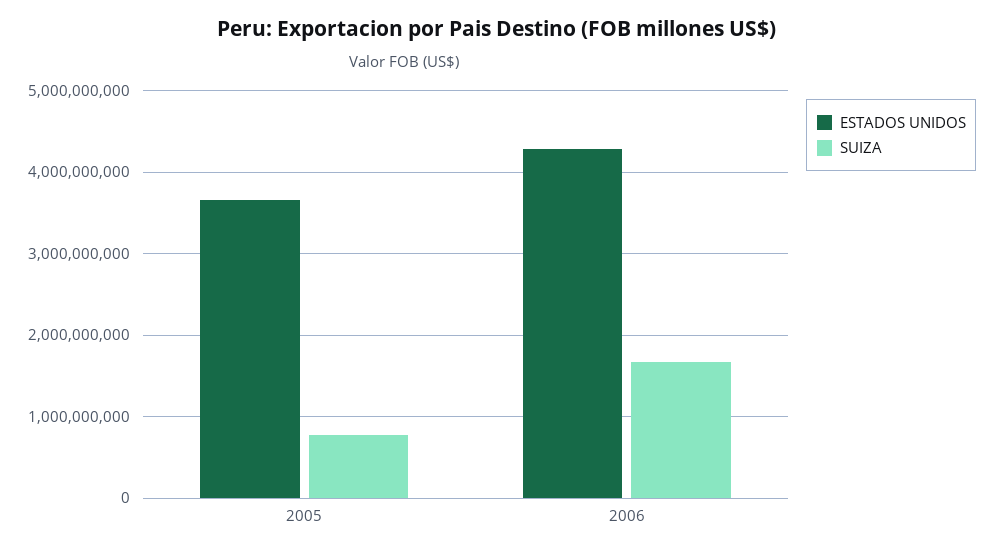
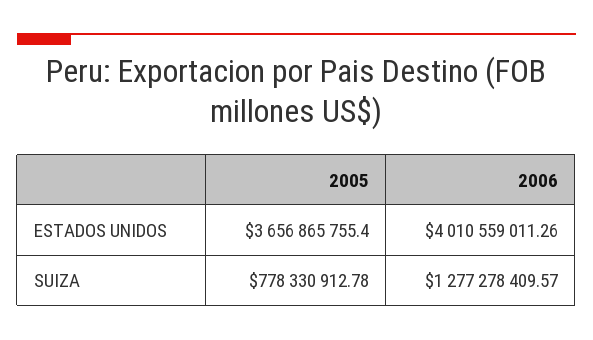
  {
    "ESTADOS UNIDOS": {
      "2005": 3656865755.4,
-     "2006": 4300000000
+     "2006": 4010559011.26
    },
    "SUIZA": {
      "2005": 778330912.78,
-     "2006": 1700000000
+     "2006": 1277278409.57
    }
  }

